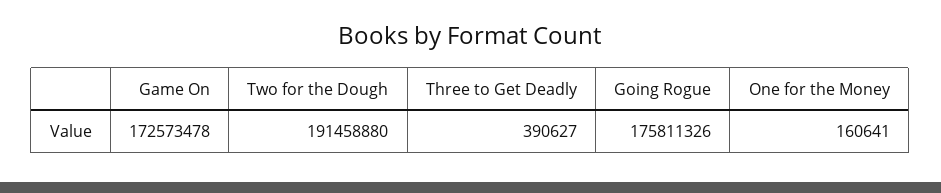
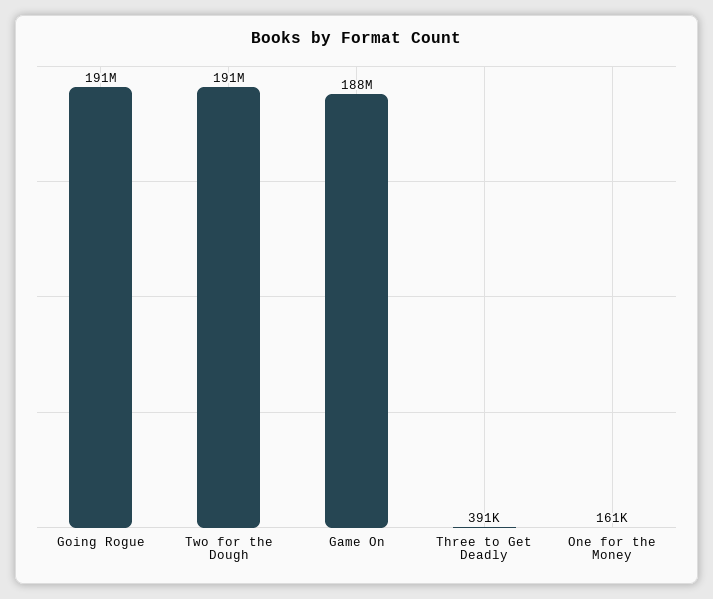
  {
-   "Game On": 172573478,
+   "Game On": 188000000,
    "Two for the Dough": 191458880,
    "Three to Get Deadly": 390627,
-   "Going Rogue": 175811326,
+   "Going Rogue": 191000000,
    "One for the Money": 160641
  }

